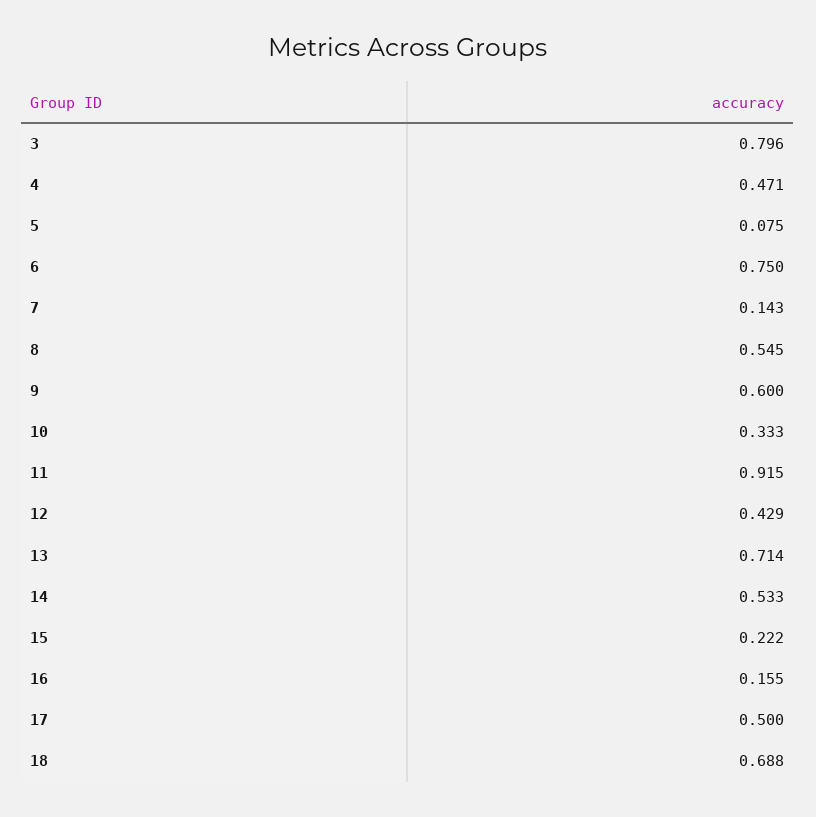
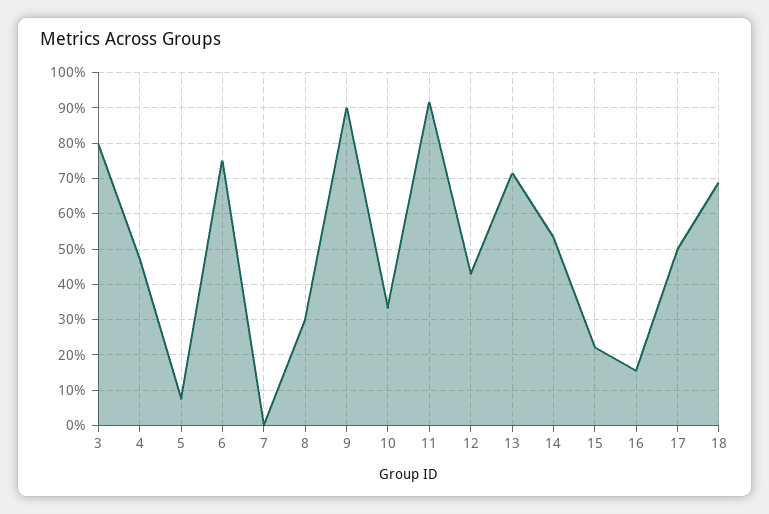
  {
    "3": 0.796,
    "4": 0.471,
    "5": 0.075,
    "6": 0.75,
-   "7": 0.143,
+   "7": 0,
-   "8": 0.545,
+   "8": 0.3,
-   "9": 0.6,
+   "9": 0.9,
    "10": 0.333,
    "11": 0.915,
    "12": 0.429,
    "13": 0.714,
    "14": 0.533,
    "15": 0.222,
    "16": 0.155,
    "17": 0.5,
    "18": 0.688
  }

